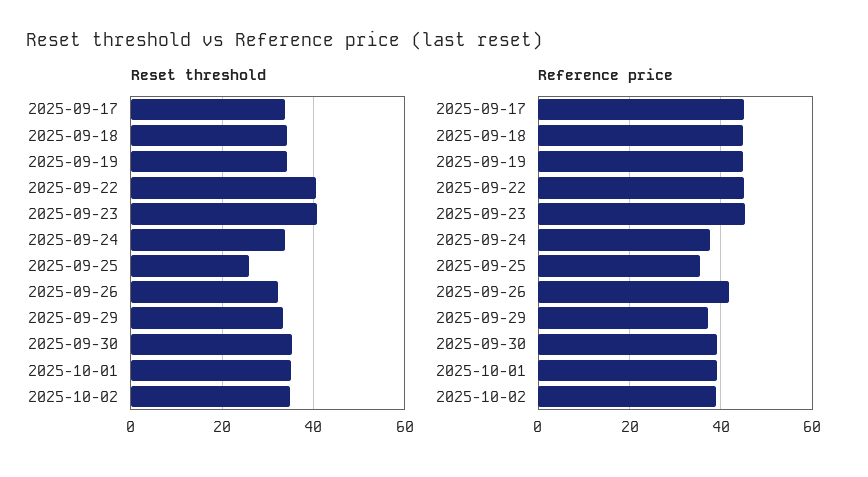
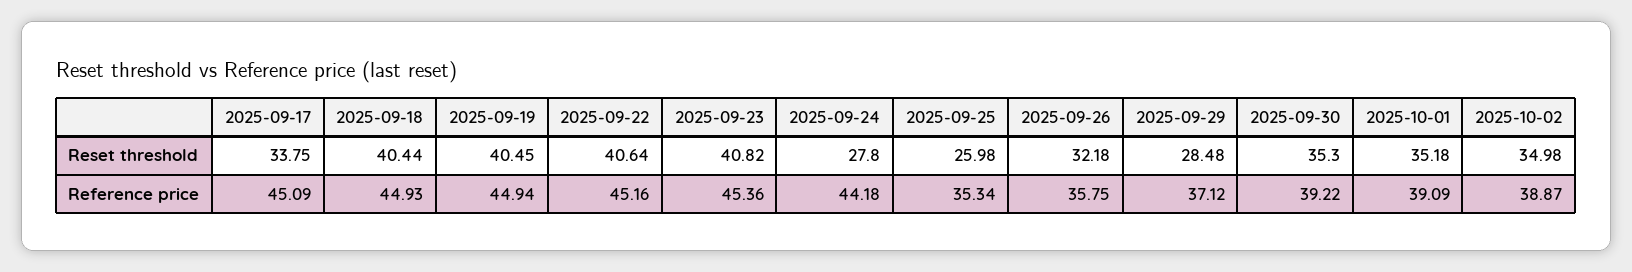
  {
    "Reset threshold": {
      "2025-09-17": 33.75,
-     "2025-09-18": 34,
+     "2025-09-18": 40.44,
-     "2025-09-19": 34,
+     "2025-09-19": 40.45,
      "2025-09-22": 40.64,
      "2025-09-23": 40.82,
-     "2025-09-24": 34,
+     "2025-09-24": 27.8,
      "2025-09-25": 25.98,
      "2025-09-26": 32.18,
-     "2025-09-29": 34,
+     "2025-09-29": 28.48,
      "2025-09-30": 35.3,
      "2025-10-01": 35.18,
      "2025-10-02": 34.98
    },
    "Reference price": {
      "2025-09-17": 45.09,
      "2025-09-18": 44.93,
      "2025-09-19": 44.94,
      "2025-09-22": 45.16,
      "2025-09-23": 45.36,
-     "2025-09-24": 38,
+     "2025-09-24": 44.18,
      "2025-09-25": 35.34,
-     "2025-09-26": 42,
+     "2025-09-26": 35.75,
      "2025-09-29": 37.12,
      "2025-09-30": 39.22,
      "2025-10-01": 39.09,
      "2025-10-02": 38.87
    }
  }

